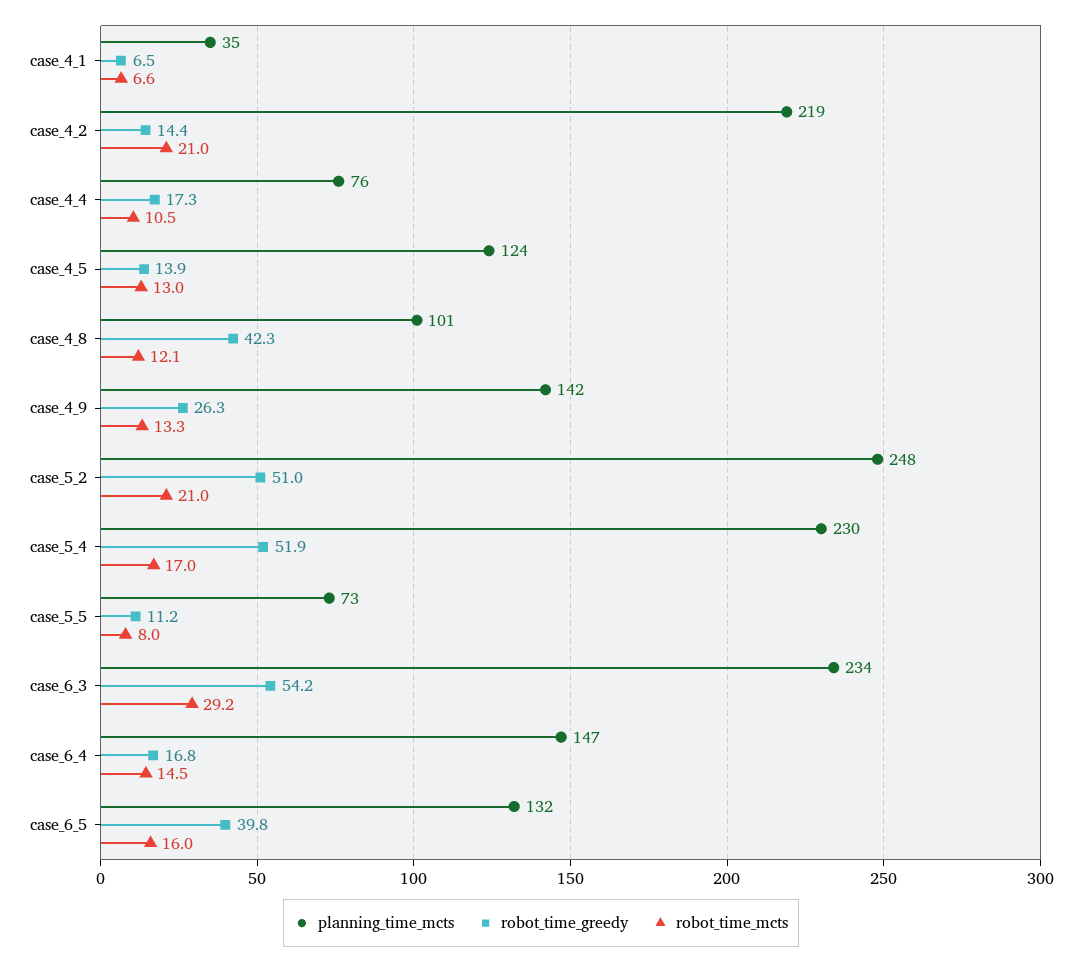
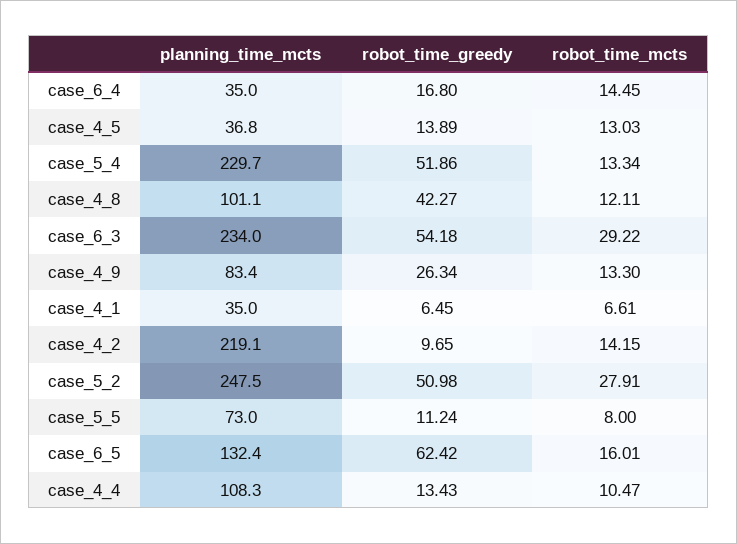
  {
    "planning_time_mcts": {
      "case_4_1": 35,
      "case_4_2": 219.1,
-     "case_4_4": 76,
+     "case_4_4": 108.3,
-     "case_4_5": 124,
+     "case_4_5": 36.8,
      "case_4_8": 101.1,
-     "case_4_9": 142,
+     "case_4_9": 83.4,
      "case_5_2": 247.5,
      "case_5_4": 229.7,
      "case_5_5": 73,
      "case_6_3": 234,
-     "case_6_4": 147,
+     "case_6_4": 35,
      "case_6_5": 132.4
    },
    "robot_time_greedy": {
      "case_4_1": 6.45,
-     "case_4_2": 14.4,
+     "case_4_2": 9.65,
-     "case_4_4": 17.3,
+     "case_4_4": 13.43,
      "case_4_5": 13.89,
      "case_4_8": 42.27,
      "case_4_9": 26.34,
      "case_5_2": 50.98,
      "case_5_4": 51.86,
      "case_5_5": 11.24,
      "case_6_3": 54.18,
      "case_6_4": 16.8,
-     "case_6_5": 39.8
+     "case_6_5": 62.42
    },
    "robot_time_mcts": {
      "case_4_1": 6.61,
-     "case_4_2": 21,
+     "case_4_2": 14.15,
      "case_4_4": 10.47,
      "case_4_5": 13.03,
      "case_4_8": 12.11,
      "case_4_9": 13.3,
-     "case_5_2": 21,
+     "case_5_2": 27.91,
-     "case_5_4": 17,
+     "case_5_4": 13.34,
      "case_5_5": 8,
      "case_6_3": 29.22,
      "case_6_4": 14.45,
      "case_6_5": 16.01
    }
  }

